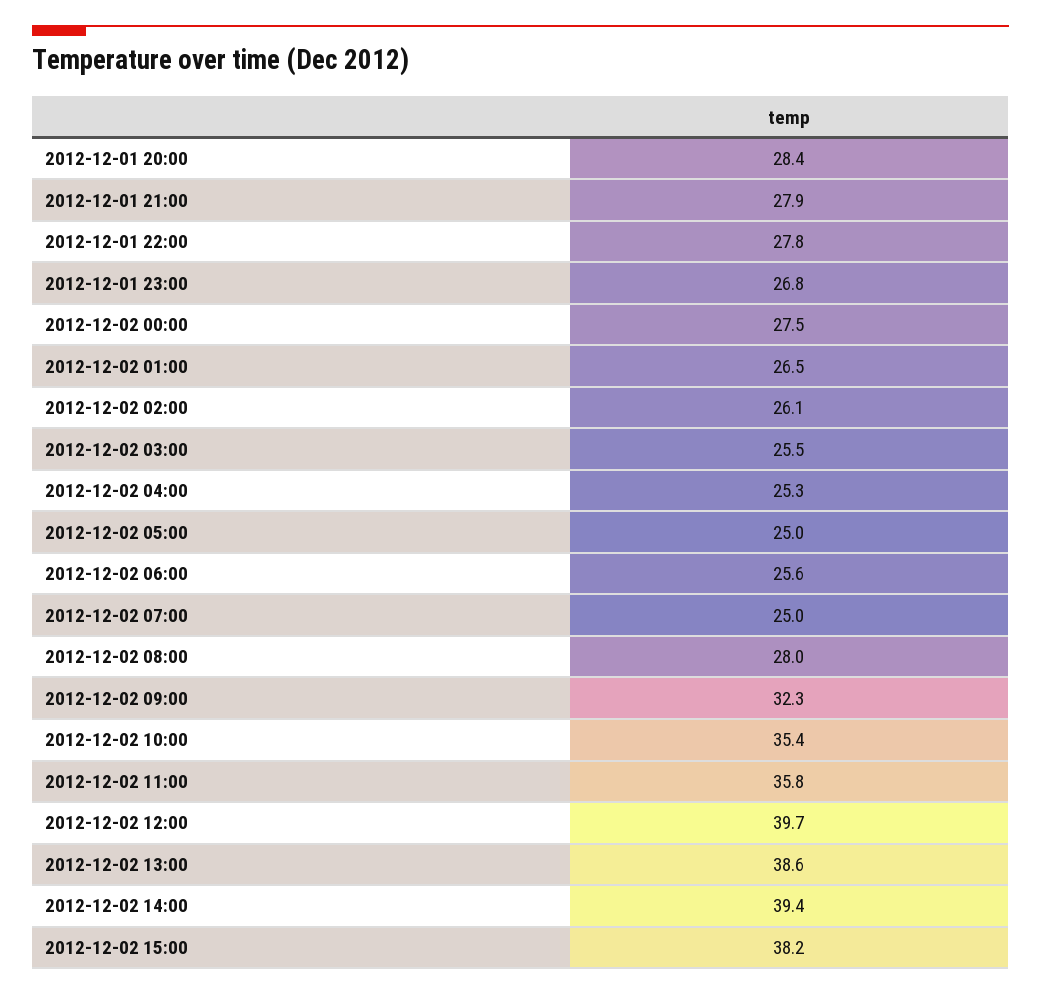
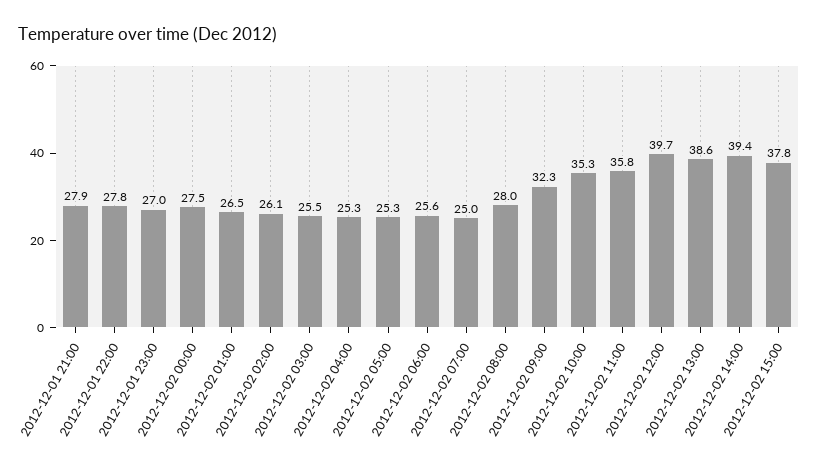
  {
-   "2012-12-01 20:00": 28.4,
    "2012-12-01 21:00": 27.9,
    "2012-12-01 22:00": 27.8,
-   "2012-12-01 23:00": 26.8,
+   "2012-12-01 23:00": 27,
    "2012-12-02 00:00": 27.5,
    "2012-12-02 01:00": 26.5,
    "2012-12-02 02:00": 26.1,
    "2012-12-02 03:00": 25.5,
    "2012-12-02 04:00": 25.3,
-   "2012-12-02 05:00": 25,
+   "2012-12-02 05:00": 25.3,
    "2012-12-02 06:00": 25.6,
    "2012-12-02 07:00": 25,
    "2012-12-02 08:00": 28,
    "2012-12-02 09:00": 32.3,
-   "2012-12-02 10:00": 35.4,
+   "2012-12-02 10:00": 35.3,
    "2012-12-02 11:00": 35.8,
    "2012-12-02 12:00": 39.7,
    "2012-12-02 13:00": 38.6,
    "2012-12-02 14:00": 39.4,
-   "2012-12-02 15:00": 38.2
+   "2012-12-02 15:00": 37.8
  }

